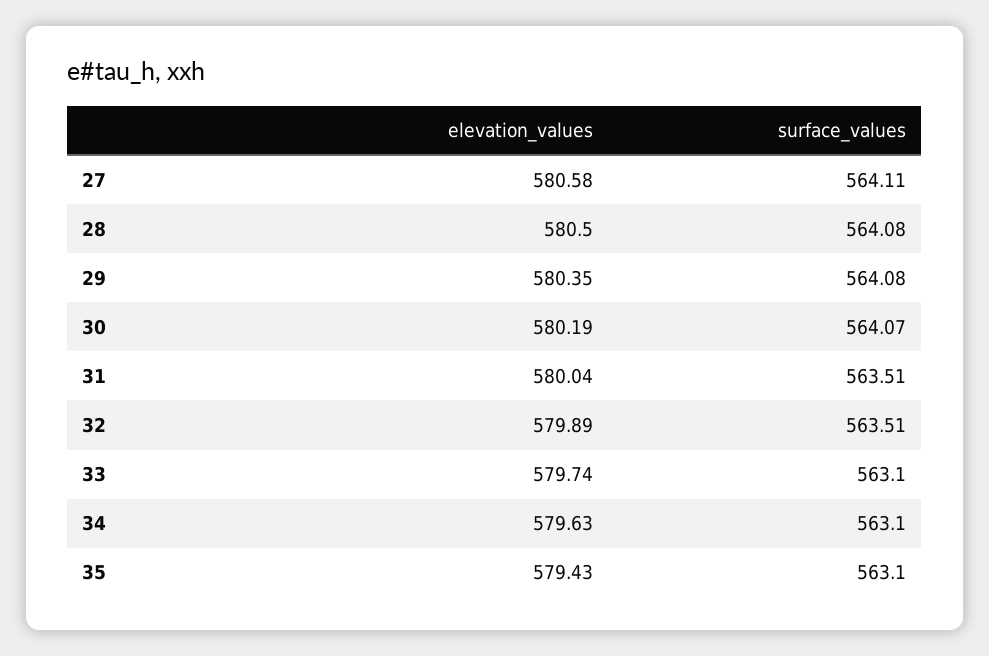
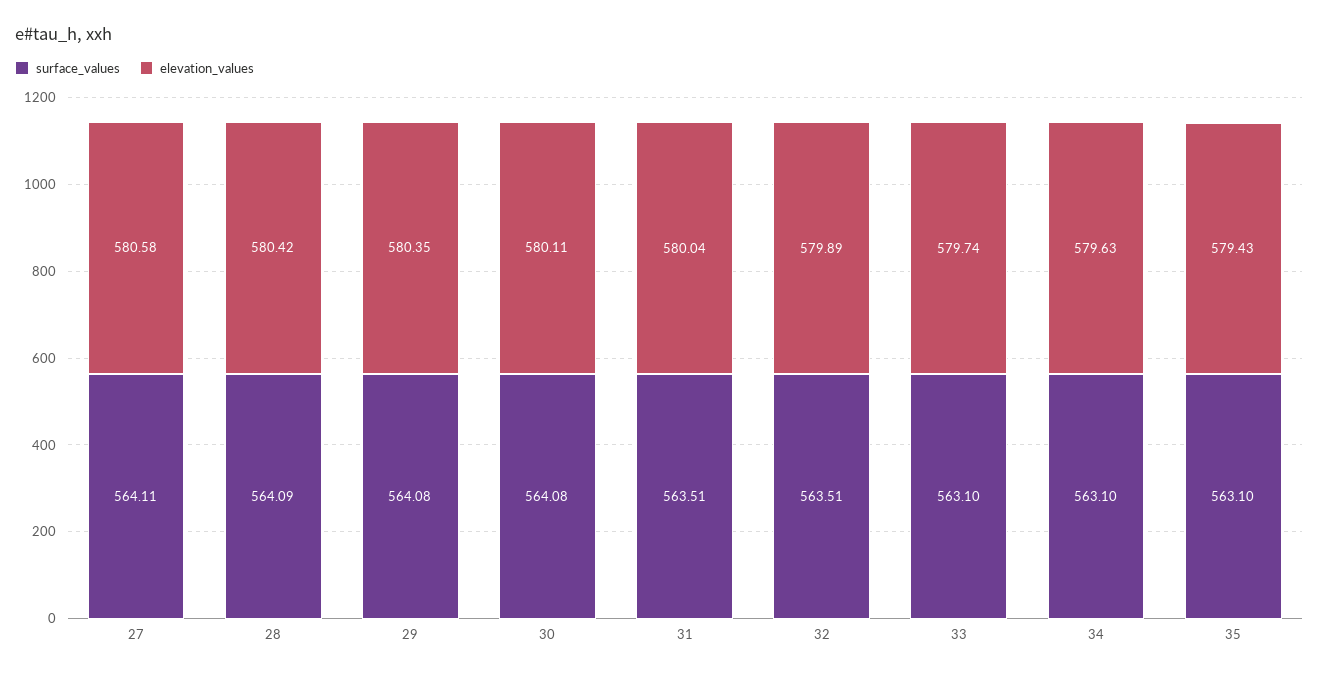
  {
    "elevation_values": {
      "27": 580.58,
-     "28": 580.5,
+     "28": 580.42,
      "29": 580.35,
-     "30": 580.19,
+     "30": 580.11,
      "31": 580.04,
      "32": 579.89,
      "33": 579.74,
      "34": 579.63,
      "35": 579.43
    },
    "surface_values": {
      "27": 564.11,
-     "28": 564.08,
+     "28": 564.09,
      "29": 564.08,
-     "30": 564.07,
+     "30": 564.08,
      "31": 563.51,
      "32": 563.51,
      "33": 563.1,
      "34": 563.1,
      "35": 563.1
    }
  }

